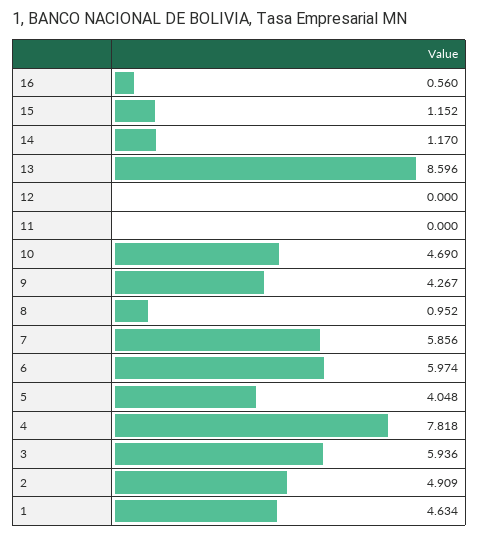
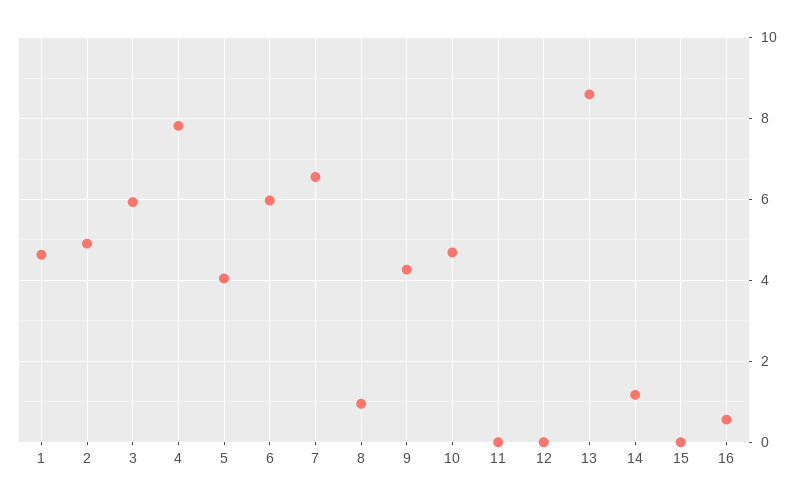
  {
    "16": 0.56,
-   "15": 1.152,
+   "15": 0,
    "14": 1.17,
    "13": 8.596,
    "12": 0,
    "11": 0,
    "10": 4.69,
    "9": 4.267,
    "8": 0.952,
-   "7": 5.856,
+   "7": 6.6,
    "6": 5.974,
    "5": 4.048,
    "4": 7.818,
    "3": 5.936,
    "2": 4.909,
    "1": 4.634
  }

